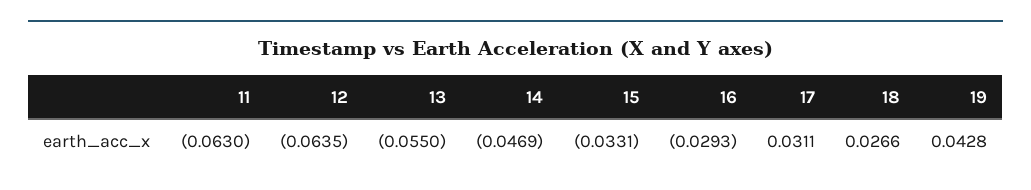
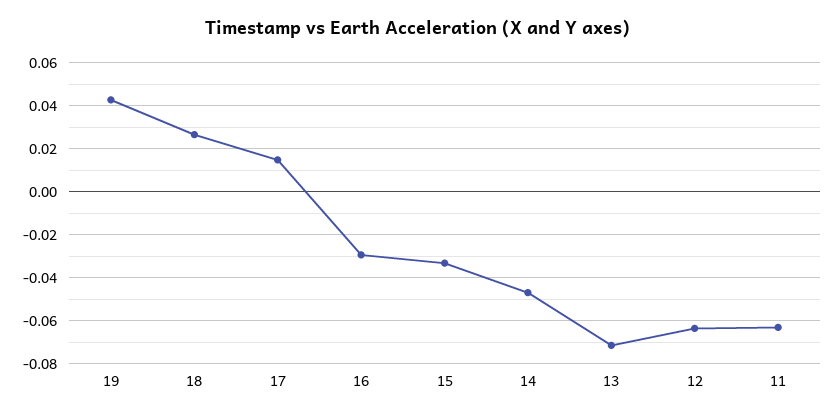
  {
    "11": -0.063,
    "12": -0.0635,
-   "13": -0.055,
+   "13": -0.07,
    "14": -0.0469,
    "15": -0.0331,
    "16": -0.0293,
-   "17": 0.0311,
+   "17": 0.015,
    "18": 0.0266,
    "19": 0.0428
  }

